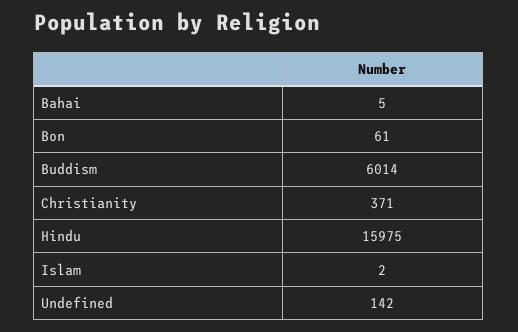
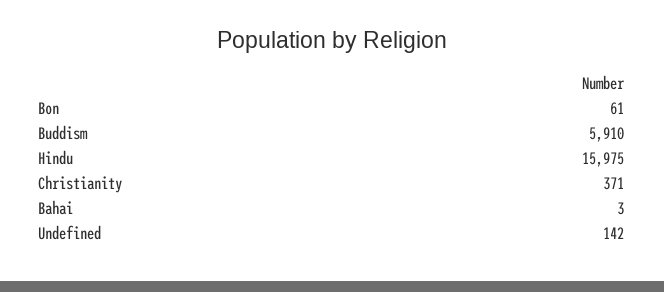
  {
-   "Bahai": 5,
+   "Bahai": 3,
    "Bon": 61,
-   "Buddism": 6014,
+   "Buddism": 5910,
    "Christianity": 371,
    "Hindu": 15975,
-   "Islam": 2,
    "Undefined": 142
  }

